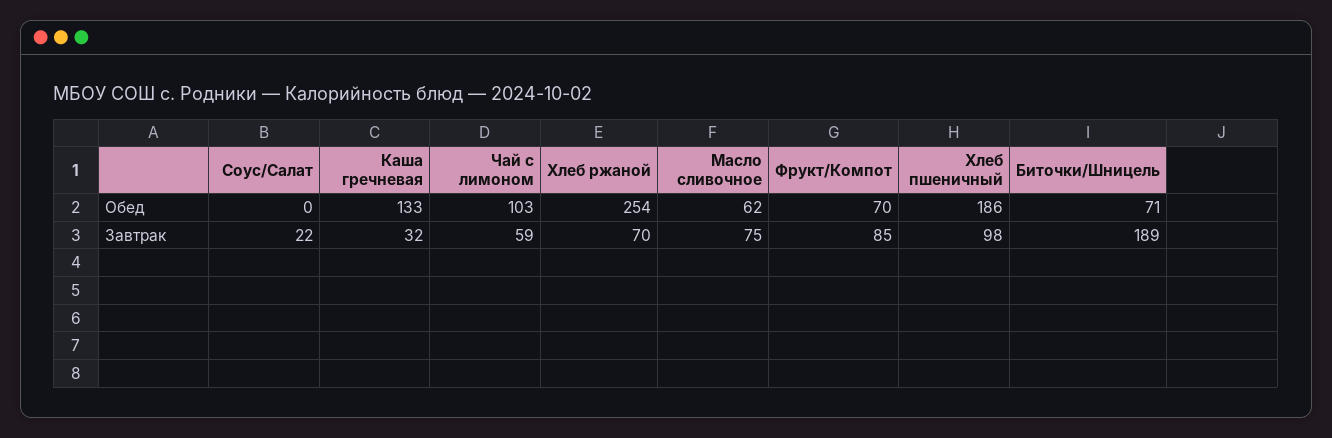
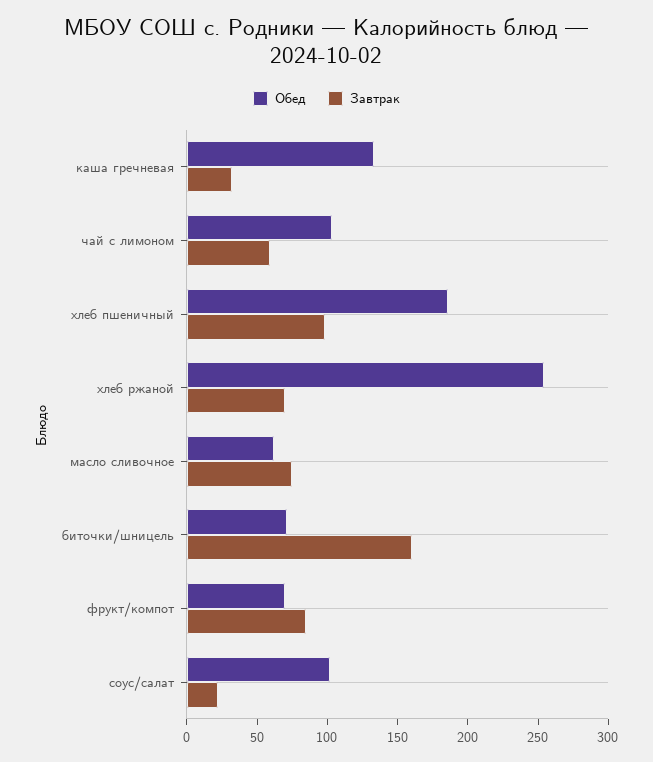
  {
    "Обед": {
-     "Соус/Салат": 0,
+     "Соус/Салат": 100,
      "Каша гречневая": 133,
      "Чай с лимоном": 103,
      "Хлеб ржаной": 254,
      "Масло сливочное": 62,
      "Фрукт/Компот": 70,
      "Хлеб пшеничный": 186,
      "Биточки/Шницель": 71
    },
    "Завтрак": {
      "Соус/Салат": 22,
      "Каша гречневая": 32,
      "Чай с лимоном": 59,
      "Хлеб ржаной": 70,
      "Масло сливочное": 75,
      "Фрукт/Компот": 85,
      "Хлеб пшеничный": 98,
-     "Биточки/Шницель": 189
+     "Биточки/Шницель": 160
    }
  }

